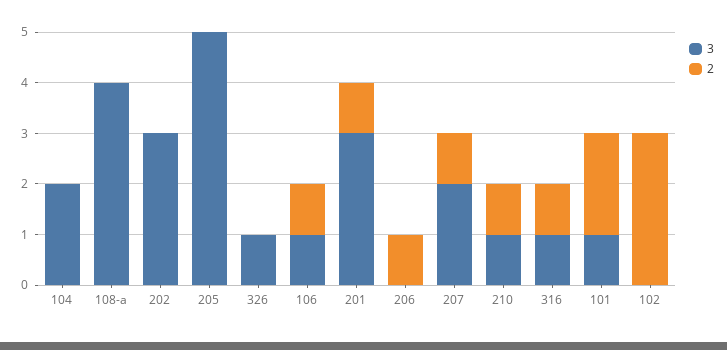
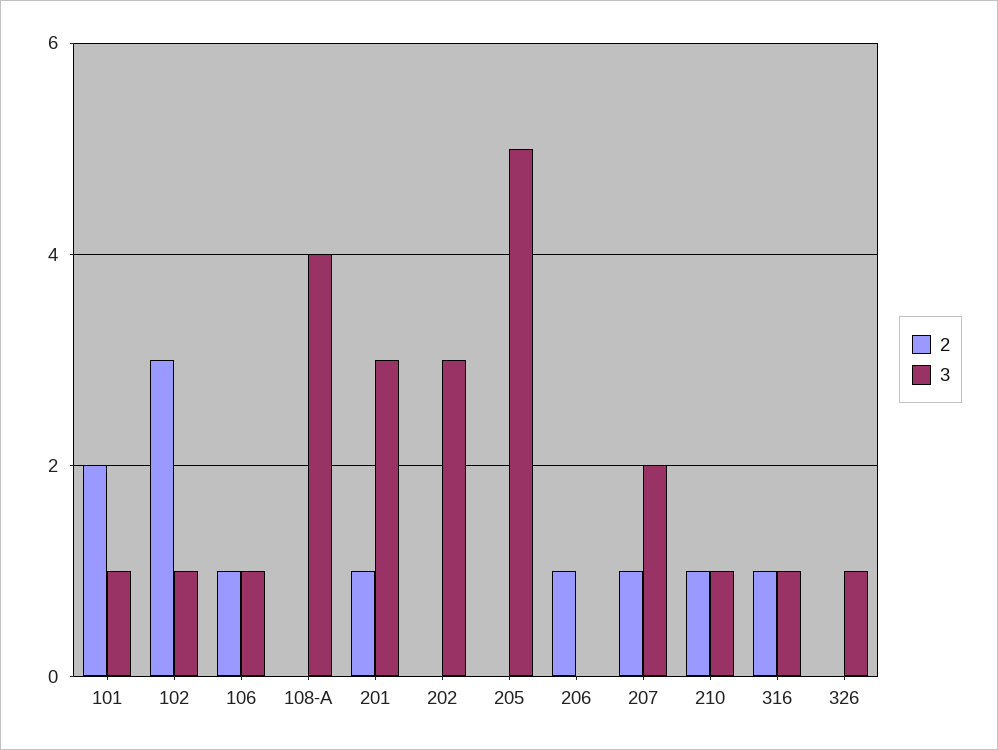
  {
    "3": {
-     "104": 2,
      "108-a": 4,
      "202": 3,
      "205": 5,
      "326": 1,
      "106": 1,
      "201": 3,
      "206": 0,
      "207": 2,
      "210": 1,
      "316": 1,
      "101": 1,
-     "102": 0
+     "102": 1
    },
    "2": {
-     "104": 0,
      "108-a": 0,
      "202": 0,
      "205": 0,
      "326": 0,
      "106": 1,
      "201": 1,
      "206": 1,
      "207": 1,
      "210": 1,
      "316": 1,
      "101": 2,
      "102": 3
    }
  }

